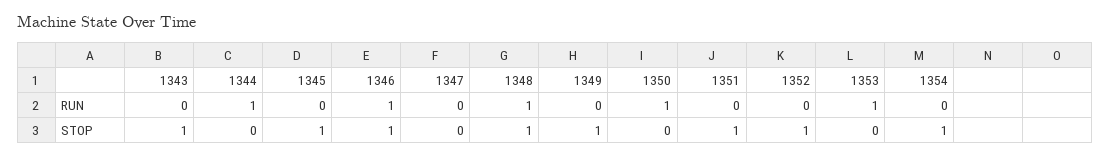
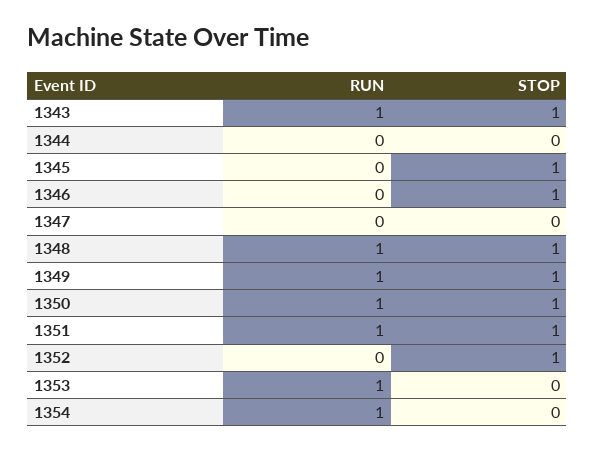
  {
    "1343": {
-     "RUN": 0,
+     "RUN": 1,
      "STOP": 1
    },
    "1344": {
-     "RUN": 1,
+     "RUN": 0,
      "STOP": 0
    },
    "1345": {
      "RUN": 0,
      "STOP": 1
    },
    "1346": {
-     "RUN": 1,
+     "RUN": 0,
      "STOP": 1
    },
    "1347": {
      "RUN": 0,
      "STOP": 0
    },
    "1348": {
      "RUN": 1,
      "STOP": 1
    },
    "1349": {
-     "RUN": 0,
+     "RUN": 1,
      "STOP": 1
    },
    "1350": {
      "RUN": 1,
-     "STOP": 0
+     "STOP": 1
    },
    "1351": {
-     "RUN": 0,
+     "RUN": 1,
      "STOP": 1
    },
    "1352": {
      "RUN": 0,
      "STOP": 1
    },
    "1353": {
      "RUN": 1,
      "STOP": 0
    },
    "1354": {
-     "RUN": 0,
+     "RUN": 1,
-     "STOP": 1
+     "STOP": 0
    }
  }

